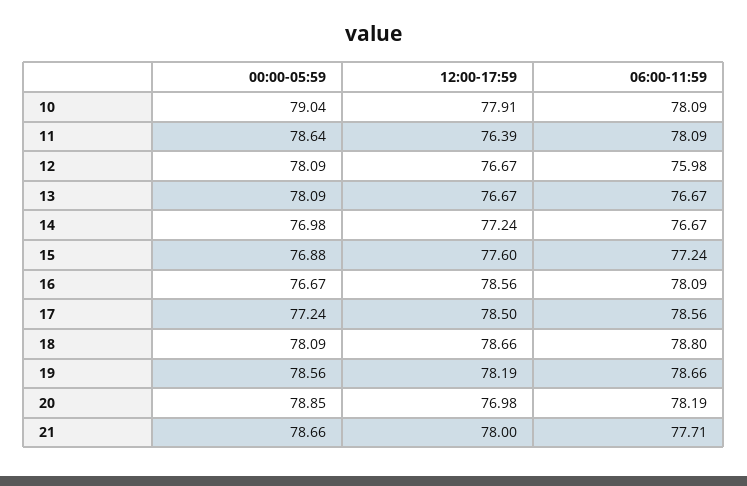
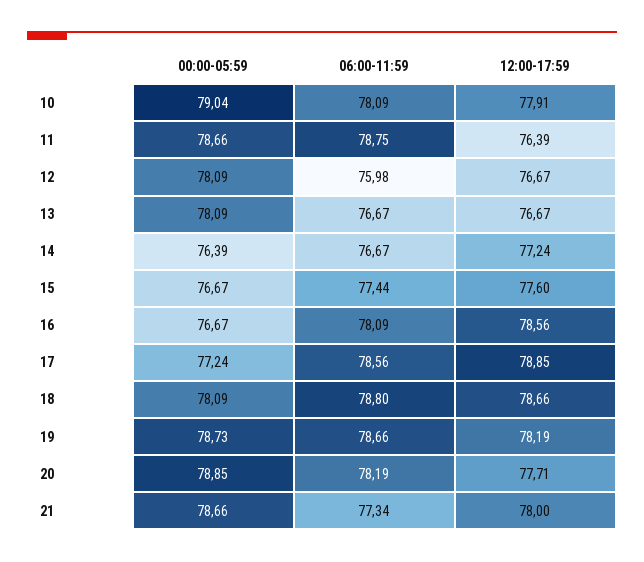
  {
    "00:00-05:59": {
      "10": 79.04,
-     "11": 78.64,
+     "11": 78.66,
      "12": 78.09,
      "13": 78.09,
-     "14": 76.98,
+     "14": 76.39,
-     "15": 76.88,
+     "15": 76.67,
      "16": 76.67,
      "17": 77.24,
      "18": 78.09,
-     "19": 78.56,
+     "19": 78.73,
      "20": 78.85,
      "21": 78.66
    },
    "12:00-17:59": {
      "10": 77.91,
      "11": 76.39,
      "12": 76.67,
      "13": 76.67,
      "14": 77.24,
      "15": 77.6,
      "16": 78.56,
-     "17": 78.5,
+     "17": 78.85,
      "18": 78.66,
      "19": 78.19,
-     "20": 76.98,
+     "20": 77.71,
      "21": 78
    },
    "06:00-11:59": {
      "10": 78.09,
-     "11": 78.09,
+     "11": 78.75,
      "12": 75.98,
      "13": 76.67,
      "14": 76.67,
-     "15": 77.24,
+     "15": 77.44,
      "16": 78.09,
      "17": 78.56,
      "18": 78.8,
      "19": 78.66,
      "20": 78.19,
-     "21": 77.71
+     "21": 77.34
    }
  }

